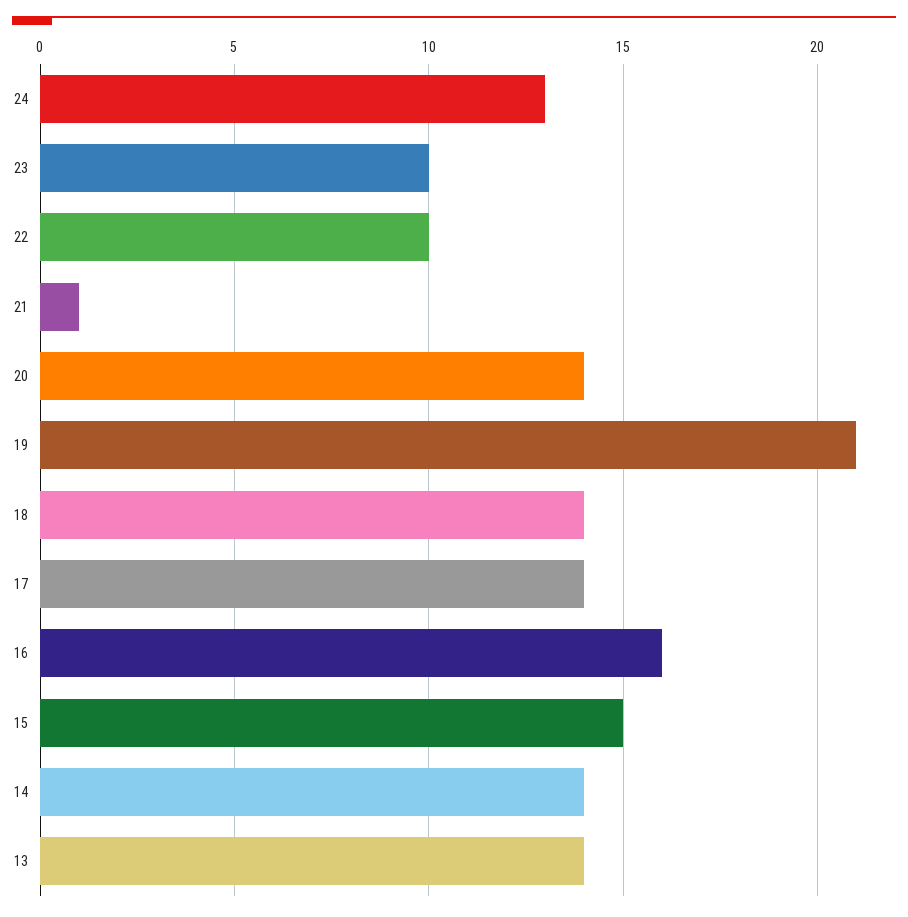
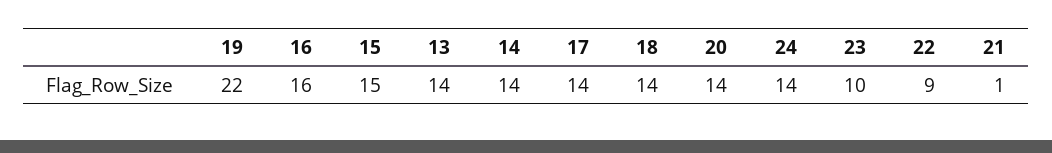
  {
-   "24": 13,
+   "24": 14,
    "23": 10,
-   "22": 10,
+   "22": 9,
    "21": 1,
    "20": 14,
-   "19": 21,
+   "19": 22,
    "18": 14,
    "17": 14,
    "16": 16,
    "15": 15,
    "14": 14,
    "13": 14
  }

